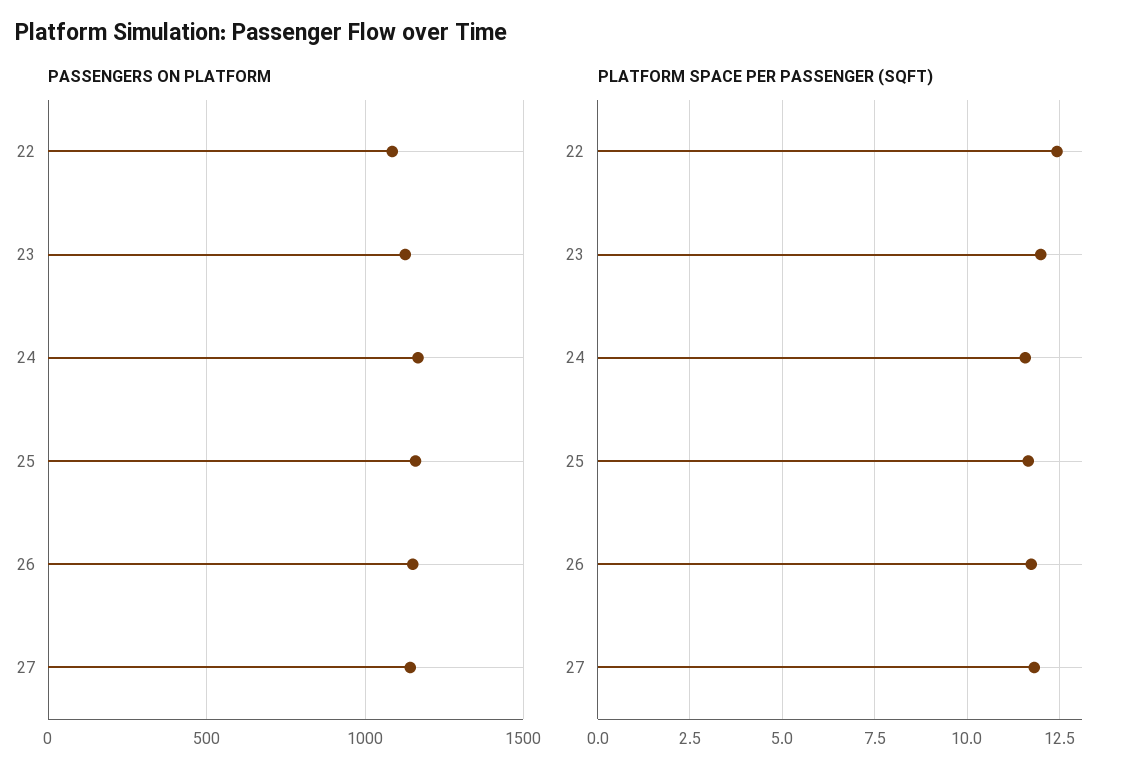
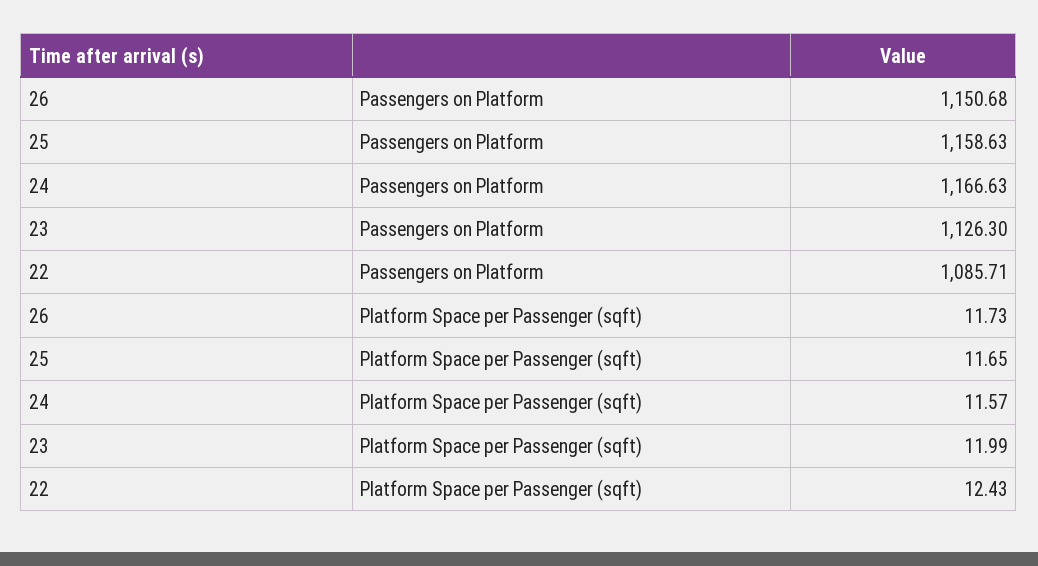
  {
    "PASSENGERS ON PLATFORM": {
      "22": 1085.71,
      "23": 1126.3,
      "24": 1166.63,
      "25": 1158.63,
-     "26": 1150.68,
+     "26": 1150.68
-     "27": 1150
    },
    "PLATFORM SPACE PER PASSENGER (SQFT)": {
      "22": 12.43,
      "23": 11.99,
      "24": 11.57,
      "25": 11.65,
-     "26": 11.73,
+     "26": 11.73
-     "27": 11.75
    }
  }

